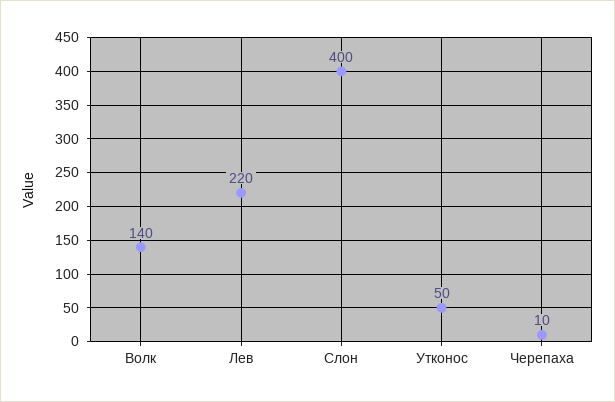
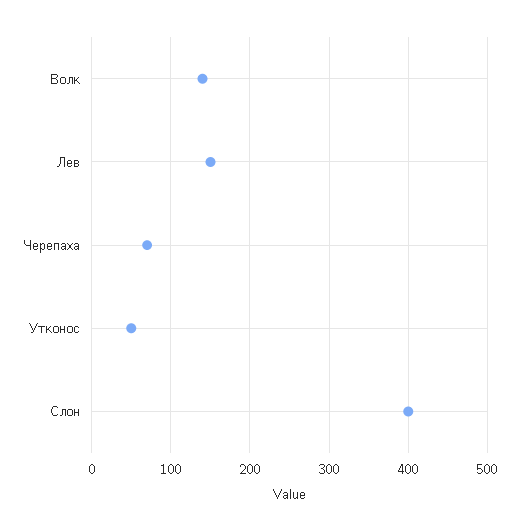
  {
    "Волк": 140,
-   "Лев": 220,
+   "Лев": 150,
    "Слон": 400,
    "Утконос": 50,
-   "Черепаха": 10
+   "Черепаха": 70
  }

